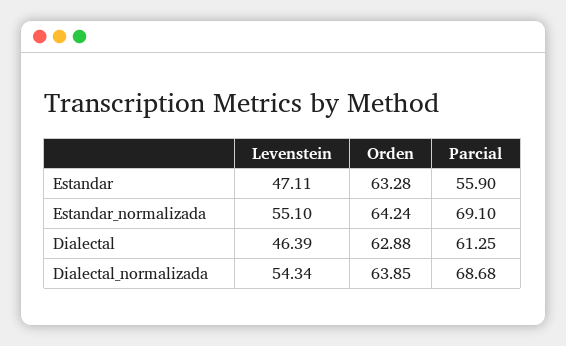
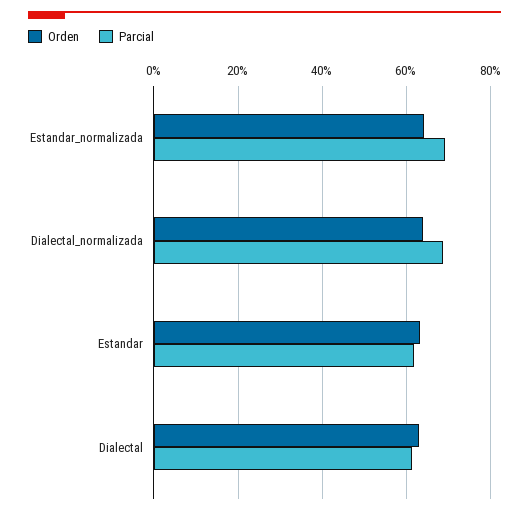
  {
-   "Levenstein": {
-     "Estandar": 47.11,
-     "Estandar_normalizada": 55.1,
-     "Dialectal": 46.39,
-     "Dialectal_normalizada": 54.34
-   },
    "Orden": {
      "Estandar": 63.28,
      "Estandar_normalizada": 64.24,
      "Dialectal": 62.88,
      "Dialectal_normalizada": 63.85
    },
    "Parcial": {
-     "Estandar": 55.9,
+     "Estandar": 62,
      "Estandar_normalizada": 69.1,
      "Dialectal": 61.25,
      "Dialectal_normalizada": 68.68
    }
  }

